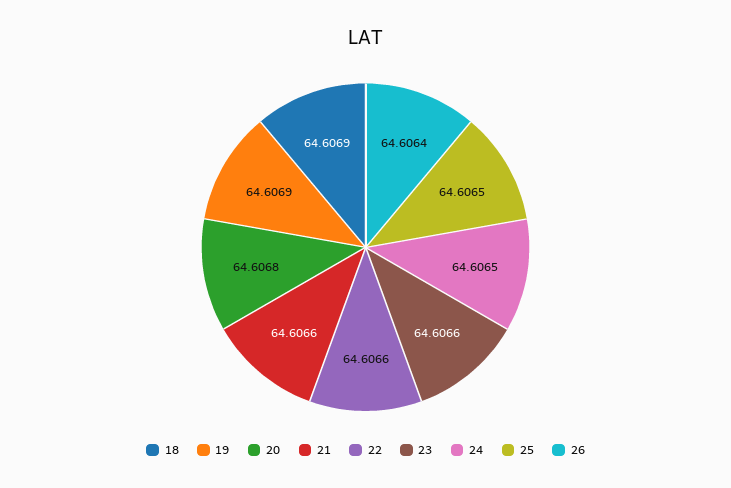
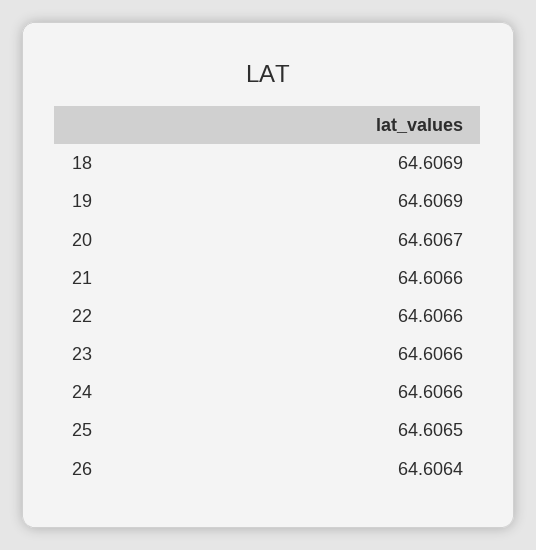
  {
    "18": 64.6069,
    "19": 64.6069,
-   "20": 64.6068,
+   "20": 64.6067,
    "21": 64.6066,
    "22": 64.6066,
    "23": 64.6066,
-   "24": 64.6065,
+   "24": 64.6066,
    "25": 64.6065,
    "26": 64.6064
  }

